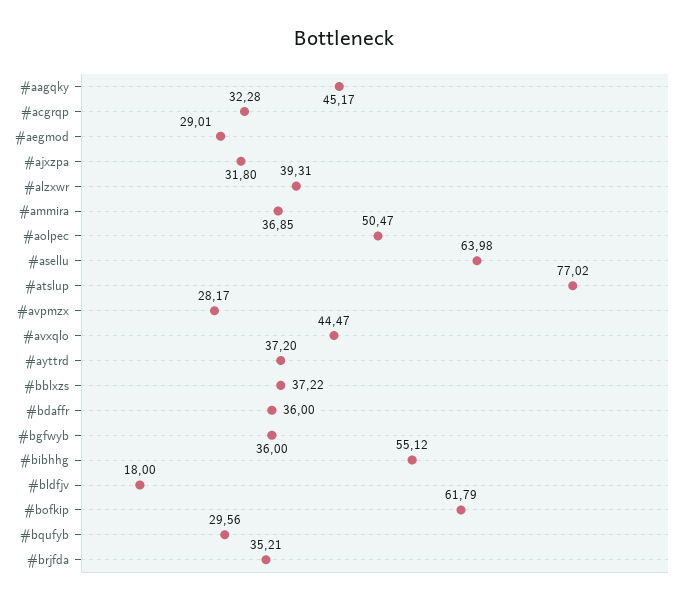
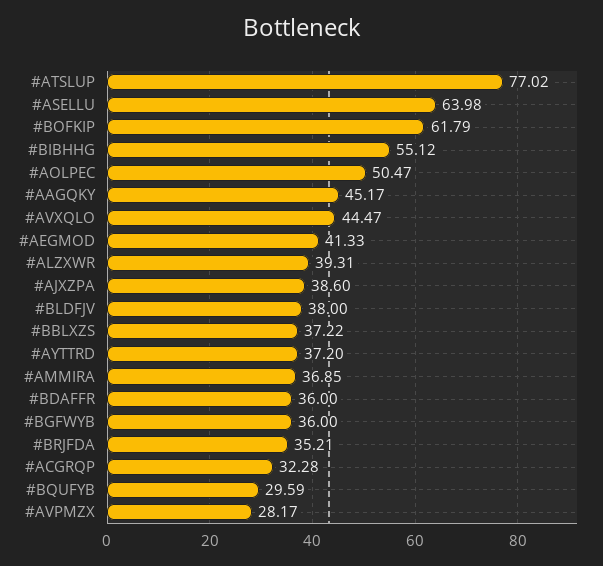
  {
    "#aagqky": 45.17,
    "#acgrqp": 32.28,
-   "#aegmod": 29.01,
+   "#aegmod": 41.33,
-   "#ajxzpa": 31.8,
+   "#ajxzpa": 38.6,
    "#alzxwr": 39.31,
    "#ammira": 36.85,
    "#aolpec": 50.47,
    "#asellu": 63.98,
    "#atslup": 77.02,
    "#avpmzx": 28.17,
    "#avxqlo": 44.47,
    "#ayttrd": 37.2,
    "#bblxzs": 37.22,
    "#bdaffr": 36,
    "#bgfwyb": 36,
    "#bibhhg": 55.12,
-   "#bldfjv": 18,
+   "#bldfjv": 38,
    "#bofkip": 61.79,
-   "#bqufyb": 29.56,
+   "#bqufyb": 29.59,
    "#brjfda": 35.21
  }

